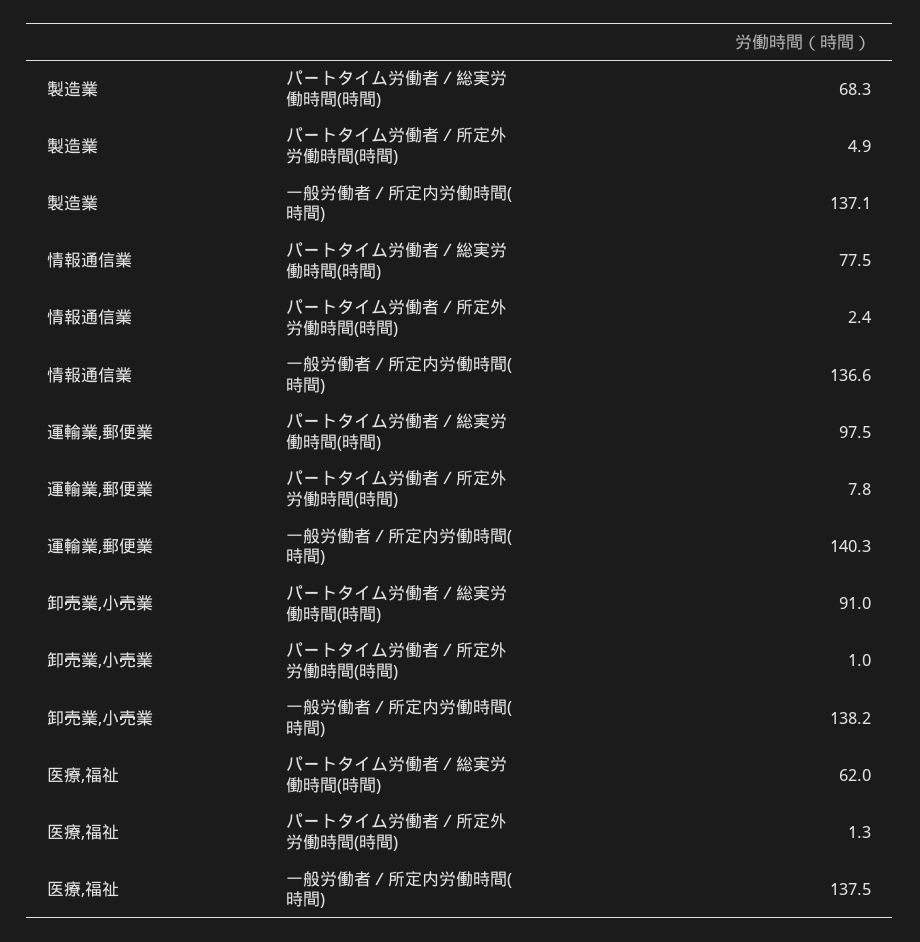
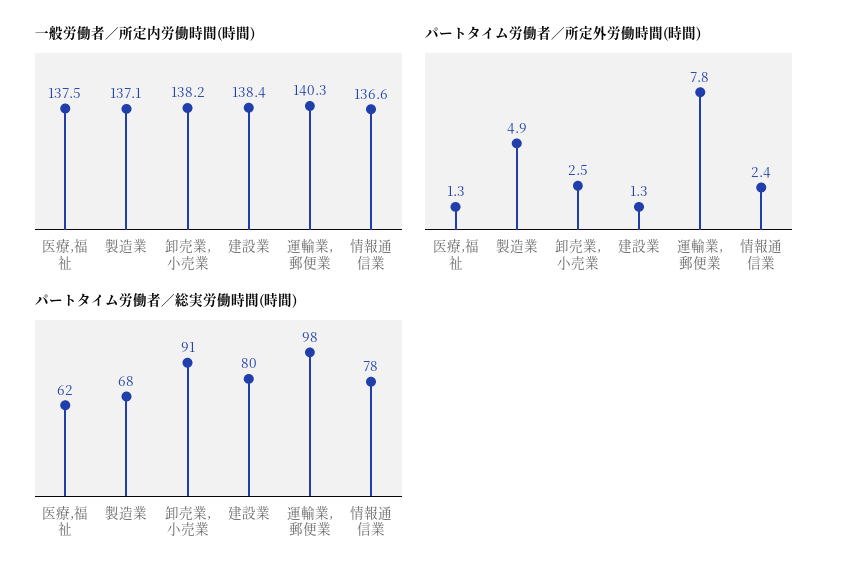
  {
    "パートタイム労働者／総実労働時間(時間)": {
      "製造業": 68.3,
      "情報通信業": 77.5,
      "運輸業,郵便業": 97.5,
      "卸売業,小売業": 91,
-     "医療,福祉": 62
+     "医療,福祉": 62,
+     "建設業": 80
    },
    "パートタイム労働者／所定外労働時間(時間)": {
      "製造業": 4.9,
      "情報通信業": 2.4,
      "運輸業,郵便業": 7.8,
-     "卸売業,小売業": 1,
+     "卸売業,小売業": 2.5,
-     "医療,福祉": 1.3
+     "医療,福祉": 1.3,
+     "建設業": 1.3
    },
    "一般労働者／所定内労働時間(時間)": {
      "製造業": 137.1,
      "情報通信業": 136.6,
      "運輸業,郵便業": 140.3,
      "卸売業,小売業": 138.2,
-     "医療,福祉": 137.5
+     "医療,福祉": 137.5,
+     "建設業": 138.4
    }
  }

